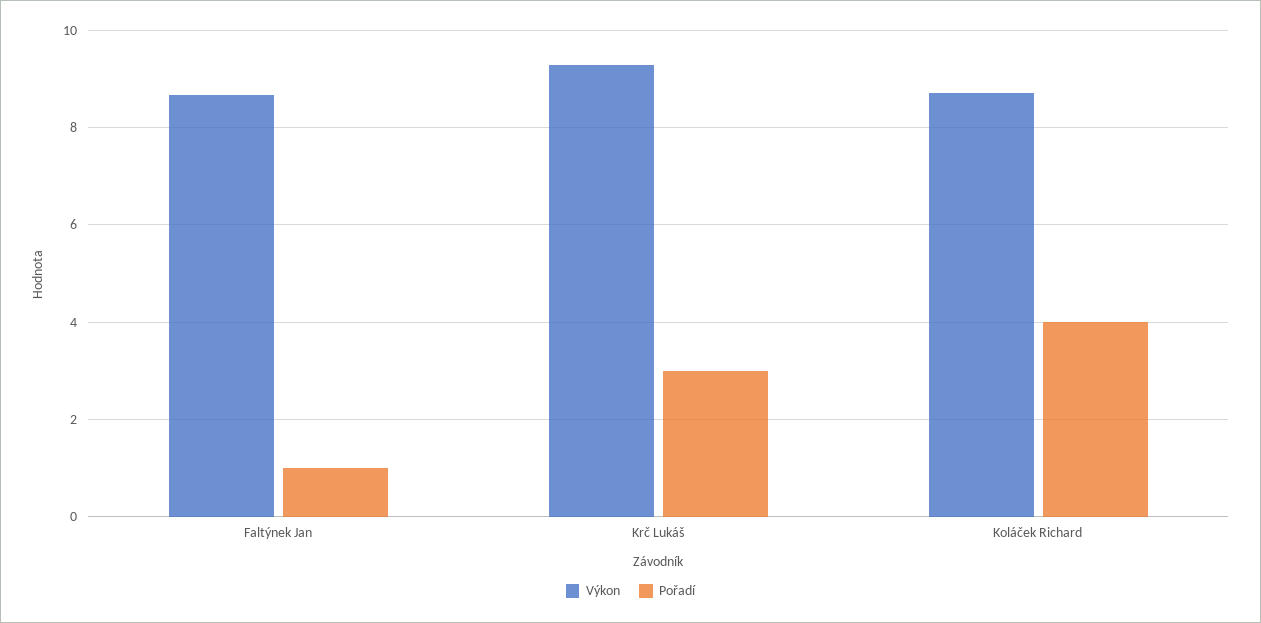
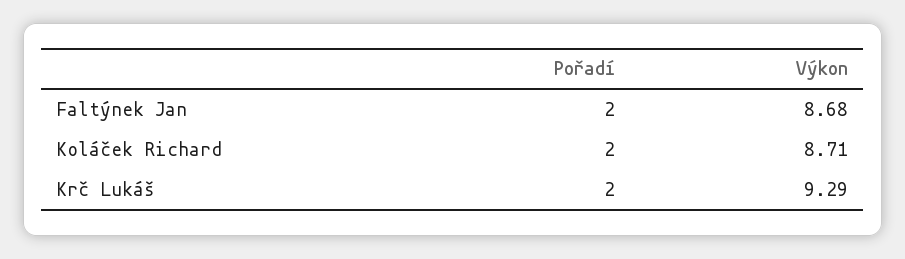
  {
    "Výkon": {
      "Faltýnek Jan": 8.68,
      "Krč Lukáš": 9.29,
      "Koláček Richard": 8.71
    },
    "Pořadí": {
-     "Faltýnek Jan": 1,
+     "Faltýnek Jan": 2,
-     "Krč Lukáš": 3,
+     "Krč Lukáš": 2,
-     "Koláček Richard": 4
+     "Koláček Richard": 2
    }
  }

